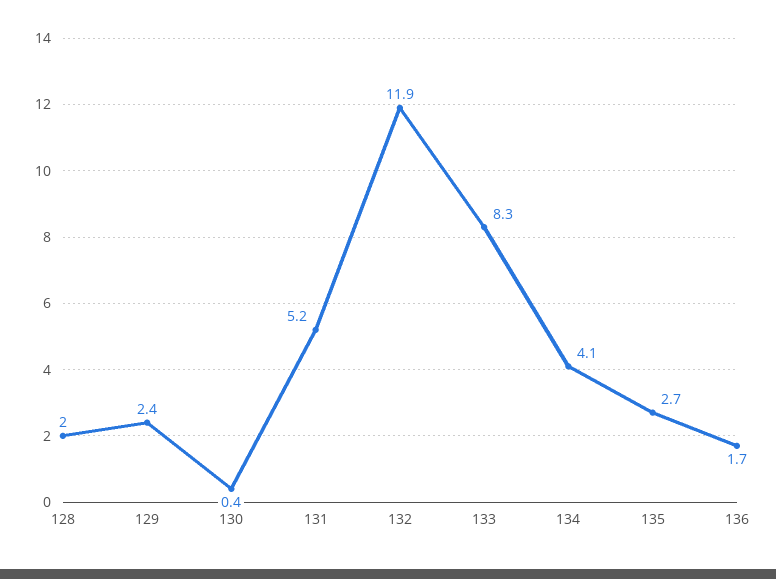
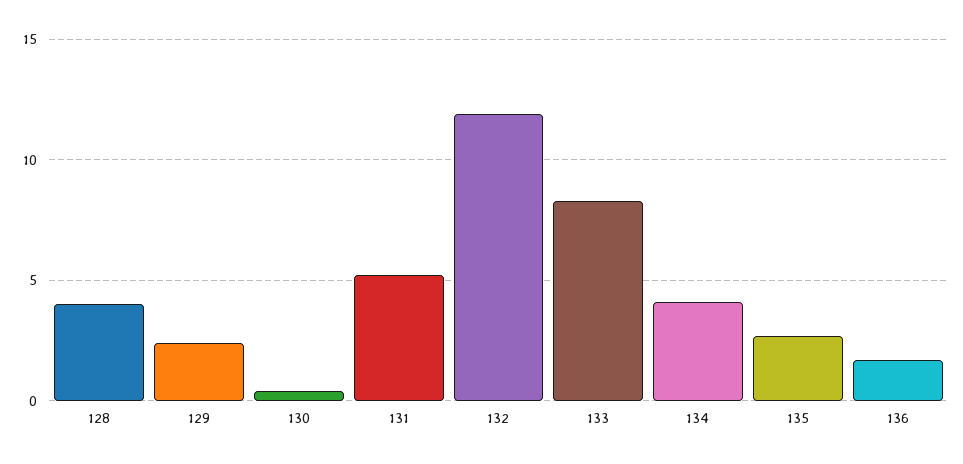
  {
-   "128": 2,
+   "128": 4,
    "129": 2.4,
    "130": 0.4,
    "131": 5.2,
    "132": 11.9,
    "133": 8.3,
    "134": 4.1,
    "135": 2.7,
    "136": 1.7
  }

